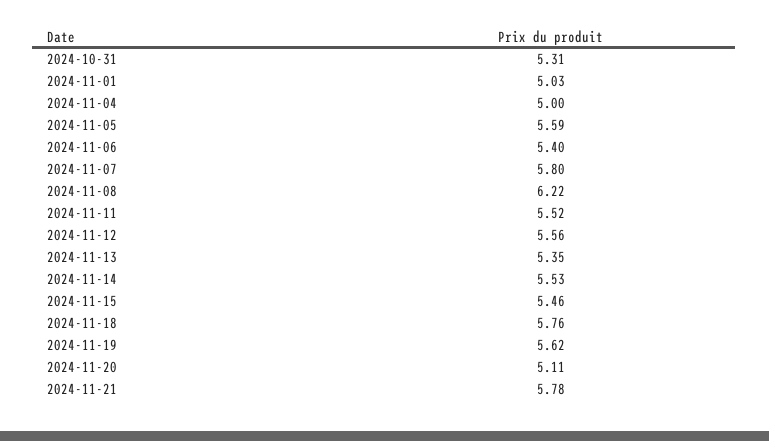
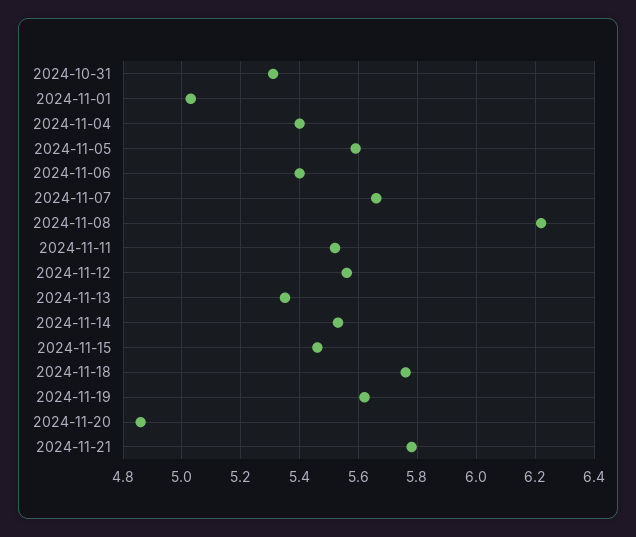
  {
    "2024-10-31": 5.31,
    "2024-11-01": 5.03,
-   "2024-11-04": 5,
+   "2024-11-04": 5.4,
    "2024-11-05": 5.59,
    "2024-11-06": 5.4,
-   "2024-11-07": 5.8,
+   "2024-11-07": 5.65,
    "2024-11-08": 6.22,
    "2024-11-11": 5.52,
    "2024-11-12": 5.56,
    "2024-11-13": 5.35,
    "2024-11-14": 5.53,
    "2024-11-15": 5.46,
    "2024-11-18": 5.76,
    "2024-11-19": 5.62,
-   "2024-11-20": 5.11,
+   "2024-11-20": 4.85,
    "2024-11-21": 5.78
  }

